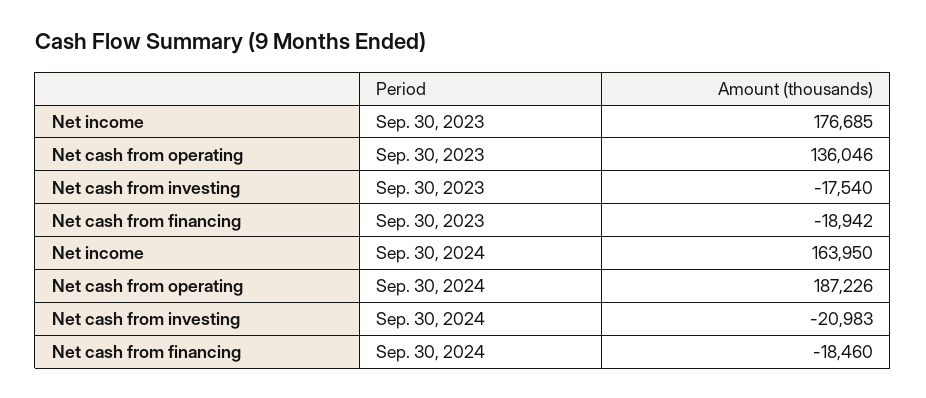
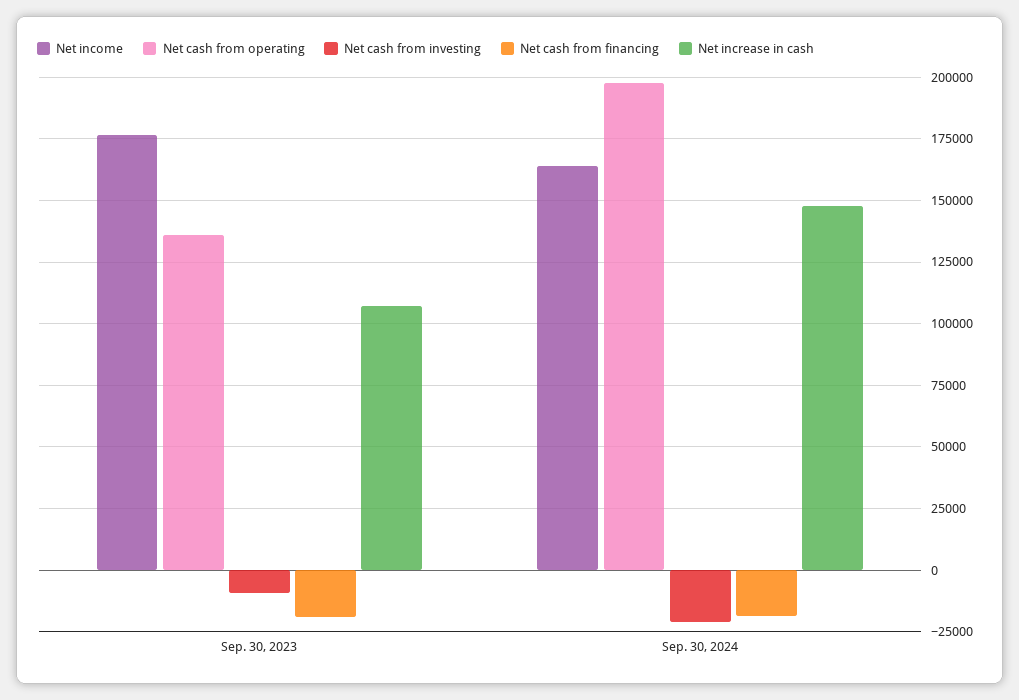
  {
    "Net income": {
      "Sep. 30, 2023": 176685,
      "Sep. 30, 2024": 163950
    },
    "Net cash from operating": {
      "Sep. 30, 2023": 136046,
-     "Sep. 30, 2024": 187226
+     "Sep. 30, 2024": 197500
    },
    "Net cash from investing": {
-     "Sep. 30, 2023": -17540,
+     "Sep. 30, 2023": -10000,
      "Sep. 30, 2024": -20983
    },
    "Net cash from financing": {
      "Sep. 30, 2023": -18942,
      "Sep. 30, 2024": -18460
-   }
+   },
+   "Net increase in cash": {
+     "Sep. 30, 2023": 107500,
+     "Sep. 30, 2024": 147500
+   }
  }

